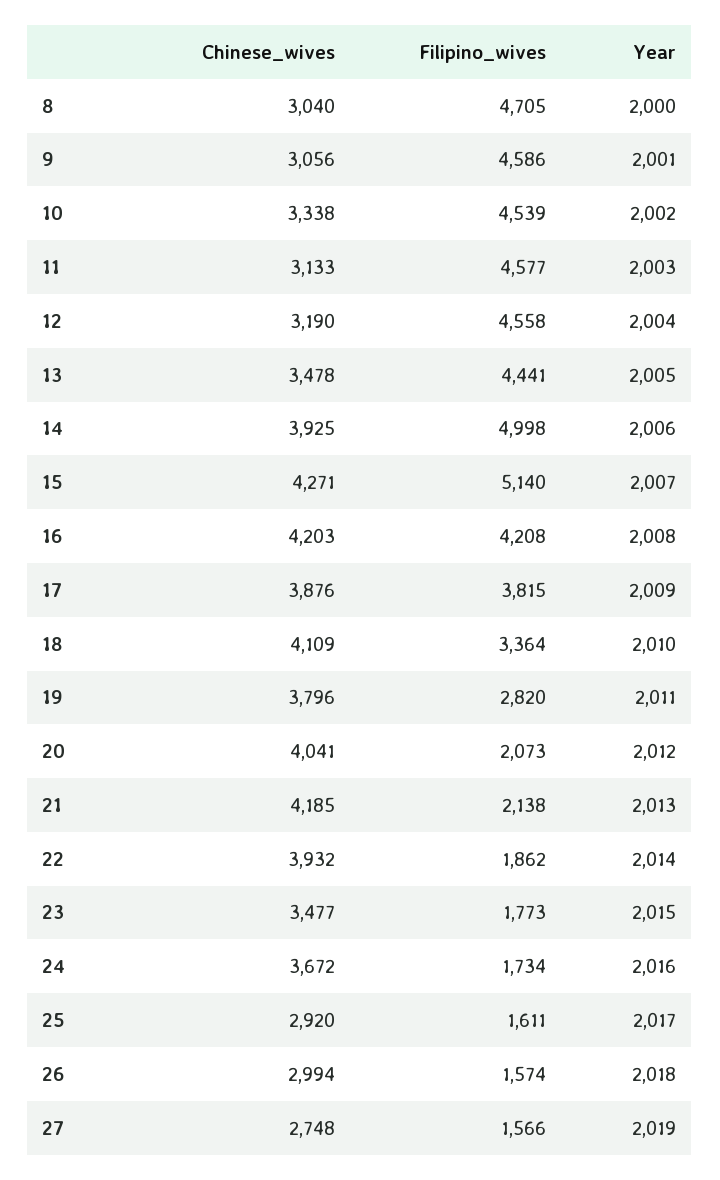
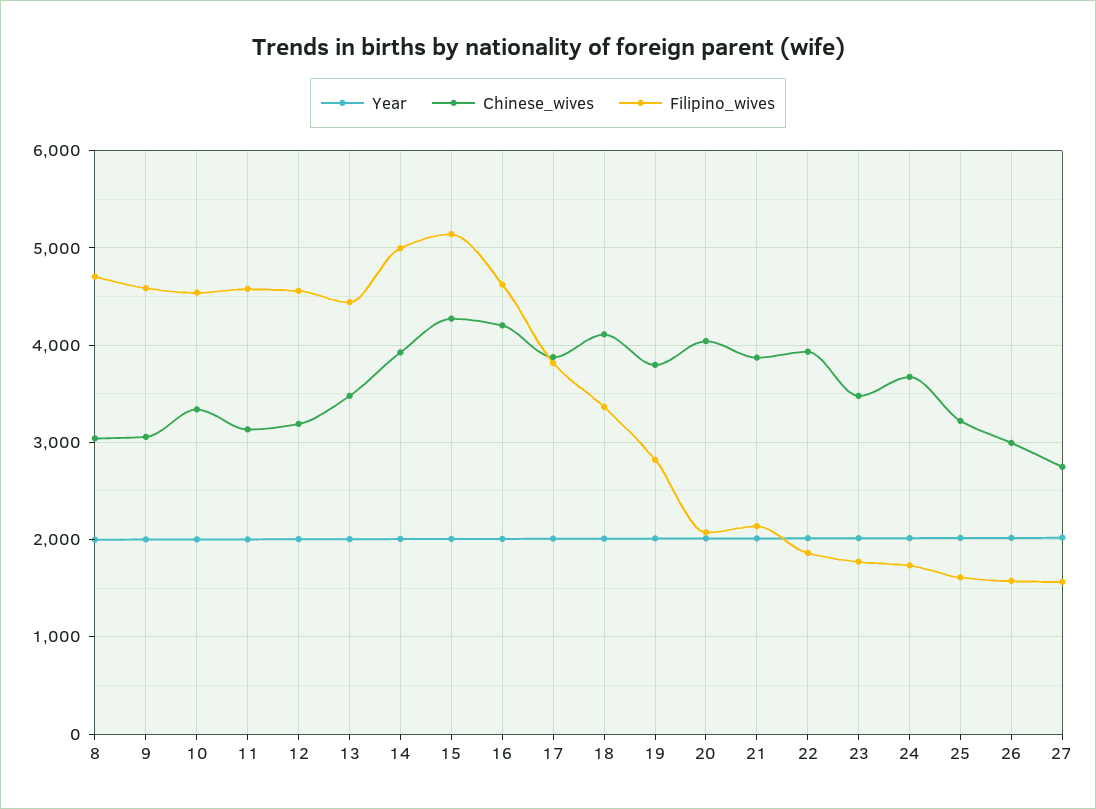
  {
    "Chinese_wives": {
      "8": 3040,
      "9": 3056,
      "10": 3338,
      "11": 3133,
      "12": 3190,
      "13": 3478,
      "14": 3925,
      "15": 4271,
      "16": 4203,
      "17": 3876,
      "18": 4109,
      "19": 3796,
      "20": 4041,
-     "21": 4185,
+     "21": 3900,
      "22": 3932,
      "23": 3477,
      "24": 3672,
-     "25": 2920,
+     "25": 3200,
      "26": 2994,
      "27": 2748
    },
    "Filipino_wives": {
      "8": 4705,
      "9": 4586,
      "10": 4539,
      "11": 4577,
      "12": 4558,
      "13": 4441,
      "14": 4998,
      "15": 5140,
-     "16": 4208,
+     "16": 4600,
      "17": 3815,
      "18": 3364,
      "19": 2820,
      "20": 2073,
      "21": 2138,
      "22": 1862,
      "23": 1773,
      "24": 1734,
      "25": 1611,
      "26": 1574,
      "27": 1566
    },
    "Year": {
      "8": 2000,
      "9": 2001,
      "10": 2002,
      "11": 2003,
      "12": 2004,
      "13": 2005,
      "14": 2006,
      "15": 2007,
      "16": 2008,
      "17": 2009,
      "18": 2010,
      "19": 2011,
      "20": 2012,
      "21": 2013,
      "22": 2014,
      "23": 2015,
      "24": 2016,
      "25": 2017,
      "26": 2018,
      "27": 2019
    }
  }

